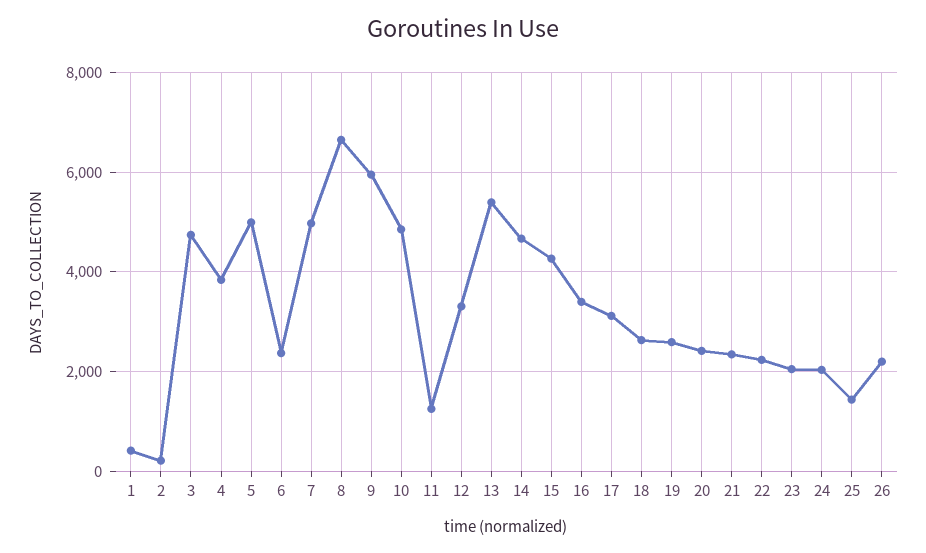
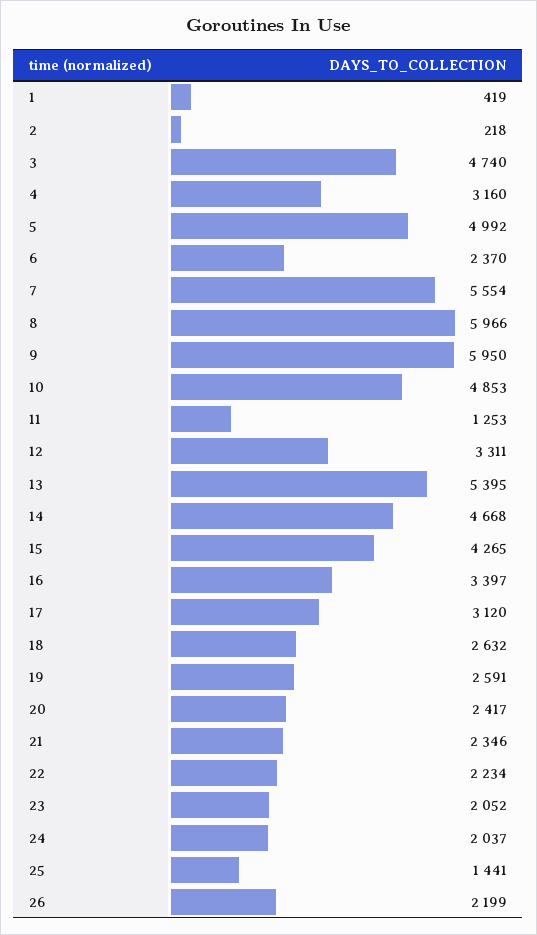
  {
    "1": 419,
    "2": 218,
    "3": 4740,
-   "4": 3800,
+   "4": 3160,
    "5": 4992,
    "6": 2370,
-   "7": 5000,
+   "7": 5554,
-   "8": 6600,
+   "8": 5966,
    "9": 5950,
    "10": 4853,
    "11": 1253,
    "12": 3311,
    "13": 5395,
    "14": 4668,
    "15": 4265,
    "16": 3397,
    "17": 3120,
    "18": 2632,
    "19": 2591,
    "20": 2417,
    "21": 2346,
    "22": 2234,
    "23": 2052,
    "24": 2037,
    "25": 1441,
    "26": 2199
  }

